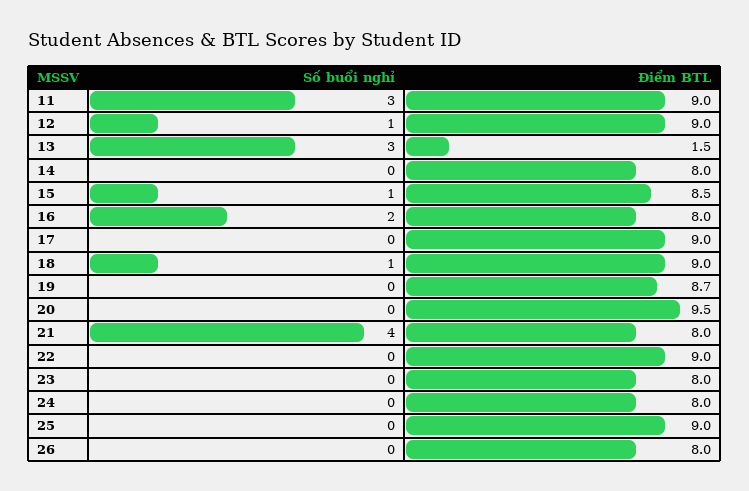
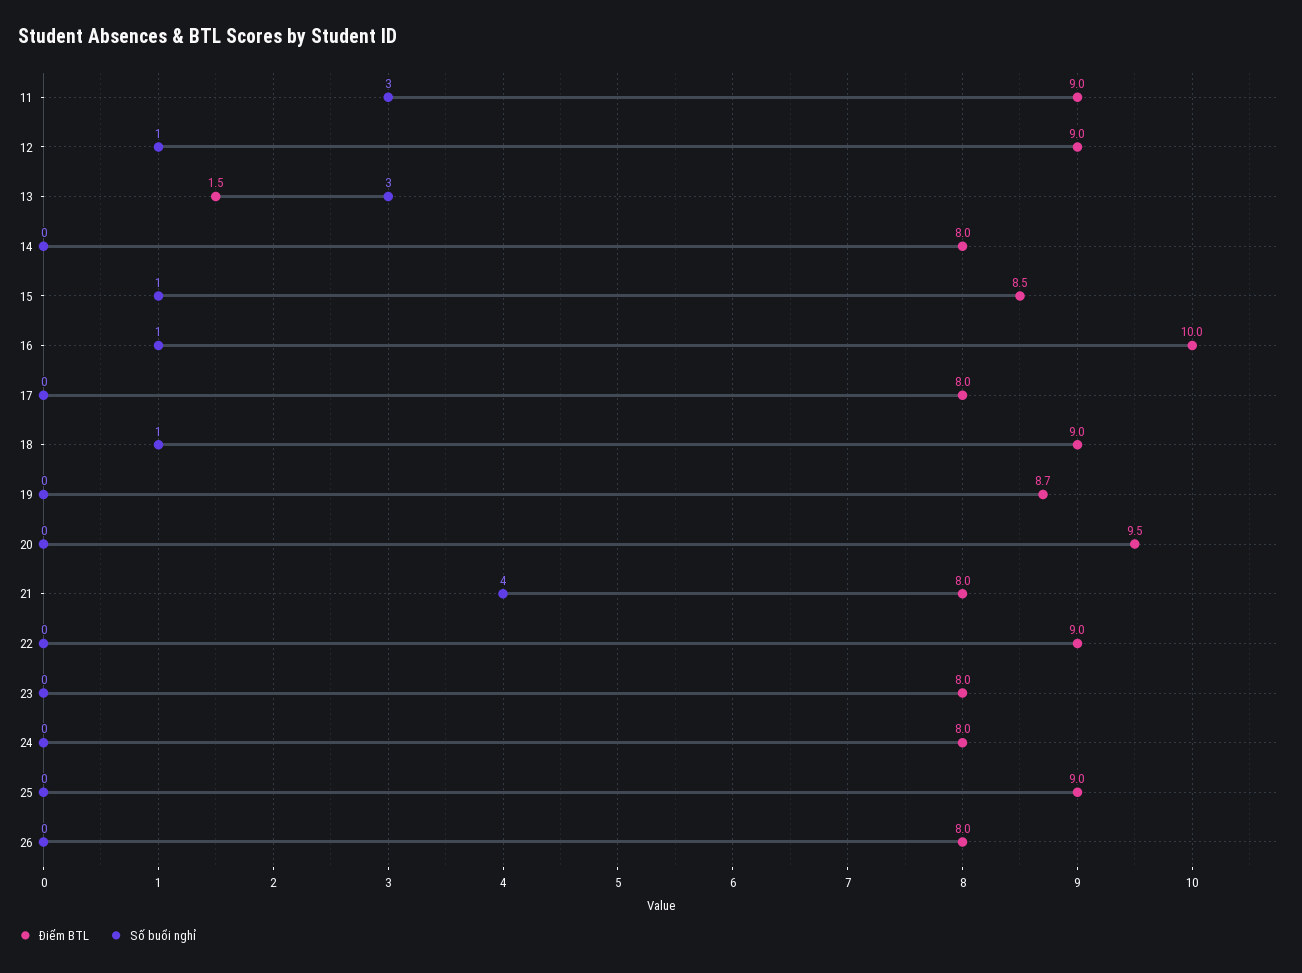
  {
    "Số buổi nghỉ": {
      "11": 3,
      "12": 1,
      "13": 3,
      "14": 0,
      "15": 1,
-     "16": 2,
+     "16": 1,
      "17": 0,
      "18": 1,
      "19": 0,
      "20": 0,
      "21": 4,
      "22": 0,
      "23": 0,
      "24": 0,
      "25": 0,
      "26": 0
    },
    "Điểm BTL": {
      "11": 9,
      "12": 9,
      "13": 1.5,
      "14": 8,
      "15": 8.5,
-     "16": 8,
+     "16": 10,
-     "17": 9,
+     "17": 8,
      "18": 9,
      "19": 8.7,
      "20": 9.5,
      "21": 8,
      "22": 9,
      "23": 8,
      "24": 8,
      "25": 9,
      "26": 8
    }
  }

